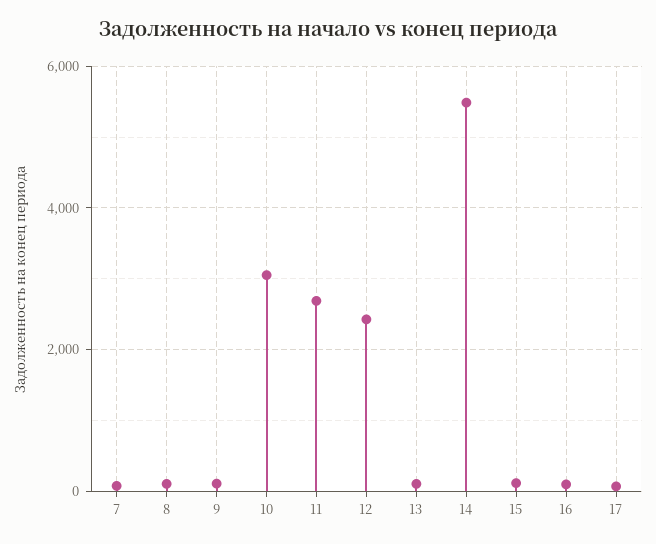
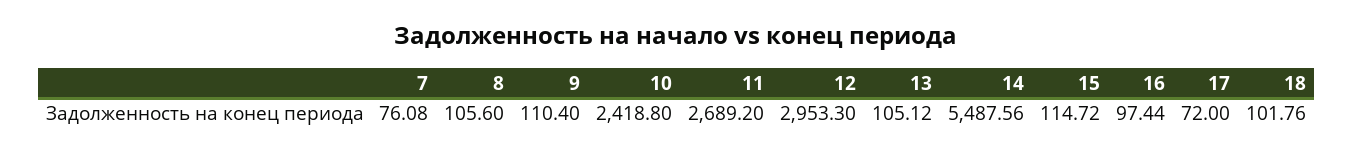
  {
    "7": 76.08,
    "8": 105.6,
    "9": 110.4,
-   "10": 3000,
+   "10": 2418.8,
    "11": 2689.2,
-   "12": 2400,
+   "12": 2953.3,
    "13": 105.12,
    "14": 5487.56,
    "15": 114.72,
    "16": 97.44,
-   "17": 72
+   "17": 72,
+   "18": 101.76
  }

